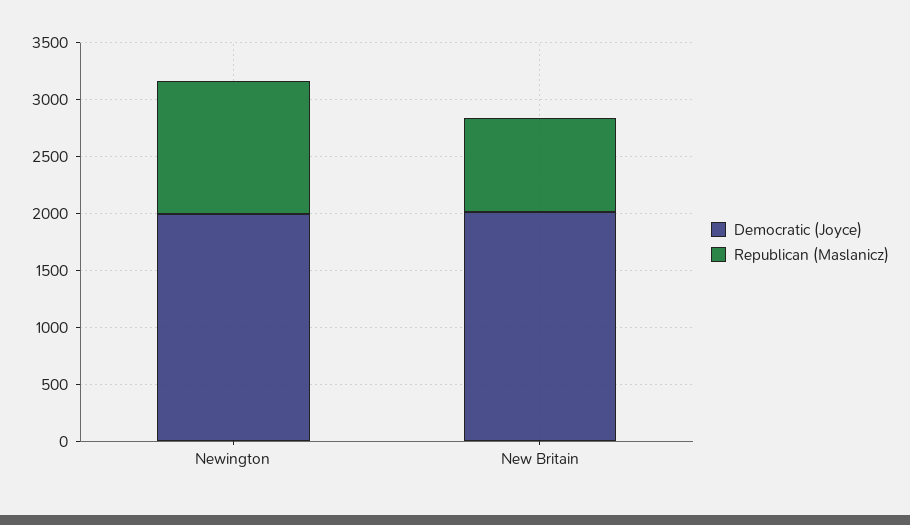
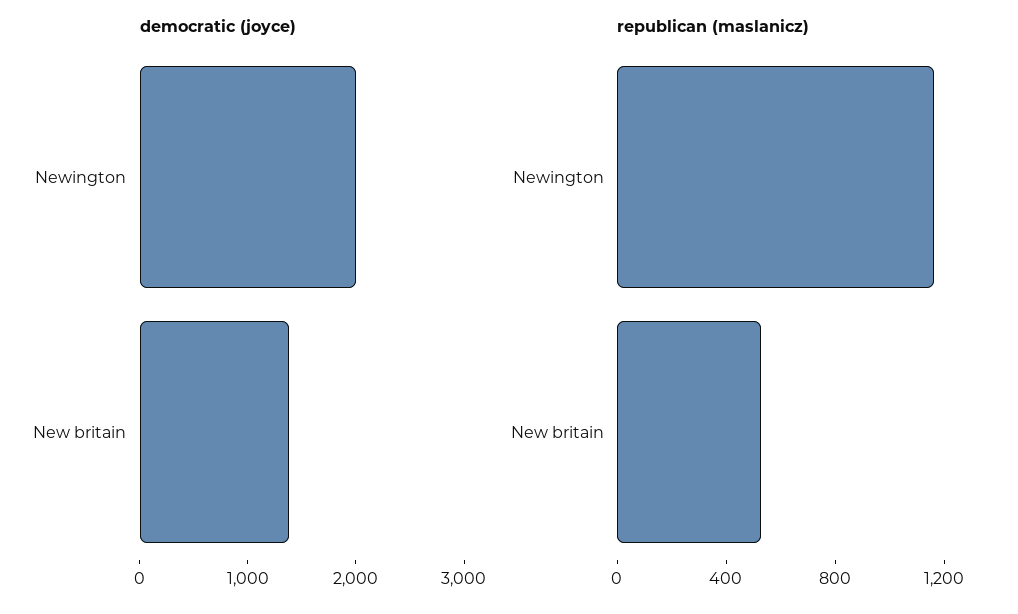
  {
    "Democratic (Joyce)": {
      "Newington": 2000,
-     "New Britain": 2000
+     "New Britain": 1400
    },
    "Republican (Maslanicz)": {
      "Newington": 1200,
-     "New Britain": 800
+     "New Britain": 500
    }
  }

